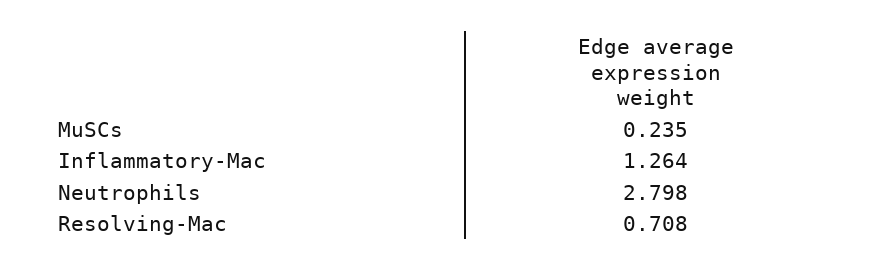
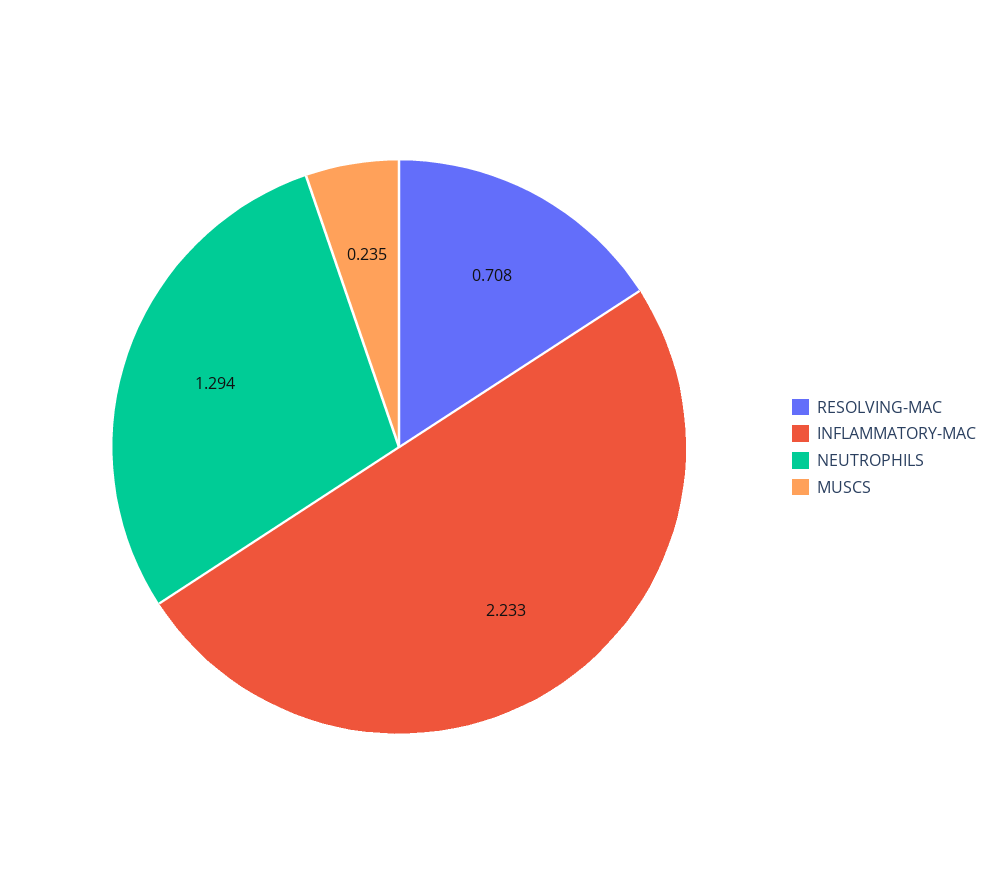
  {
    "MuSCs": 0.235,
-   "Inflammatory-Mac": 1.264,
+   "Inflammatory-Mac": 2.233,
-   "Neutrophils": 2.798,
+   "Neutrophils": 1.294,
    "Resolving-Mac": 0.708
  }

